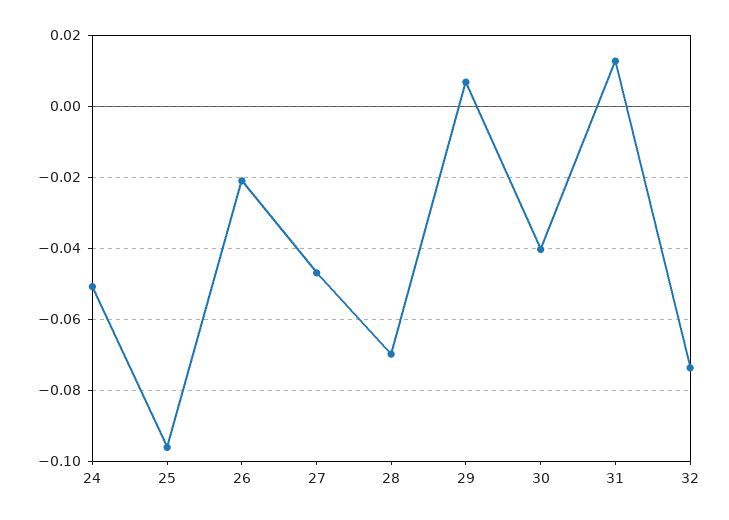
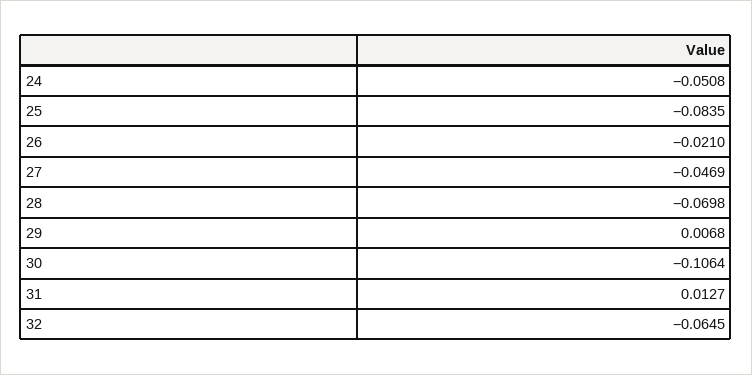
  {
    "24": -0.0508,
-   "25": -0.096,
+   "25": -0.0835,
    "26": -0.021,
    "27": -0.0469,
    "28": -0.0698,
    "29": 0.0068,
-   "30": -0.04,
+   "30": -0.1064,
    "31": 0.0127,
-   "32": -0.074
+   "32": -0.0645
  }

